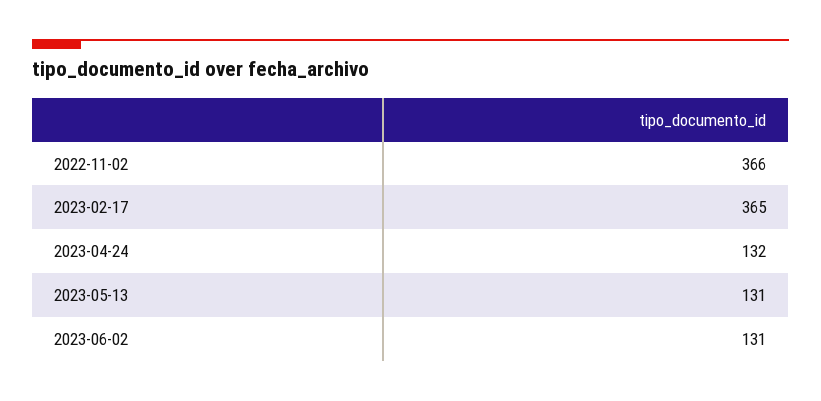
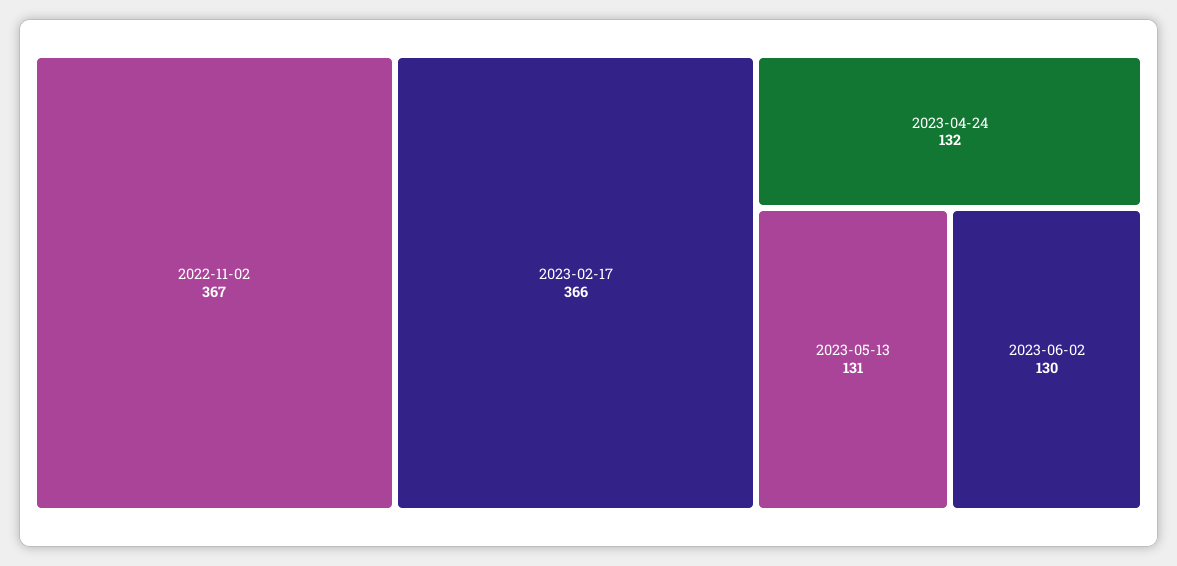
  {
-   "2022-11-02": 366,
+   "2022-11-02": 367,
-   "2023-02-17": 365,
+   "2023-02-17": 366,
    "2023-04-24": 132,
    "2023-05-13": 131,
-   "2023-06-02": 131
+   "2023-06-02": 130
  }

